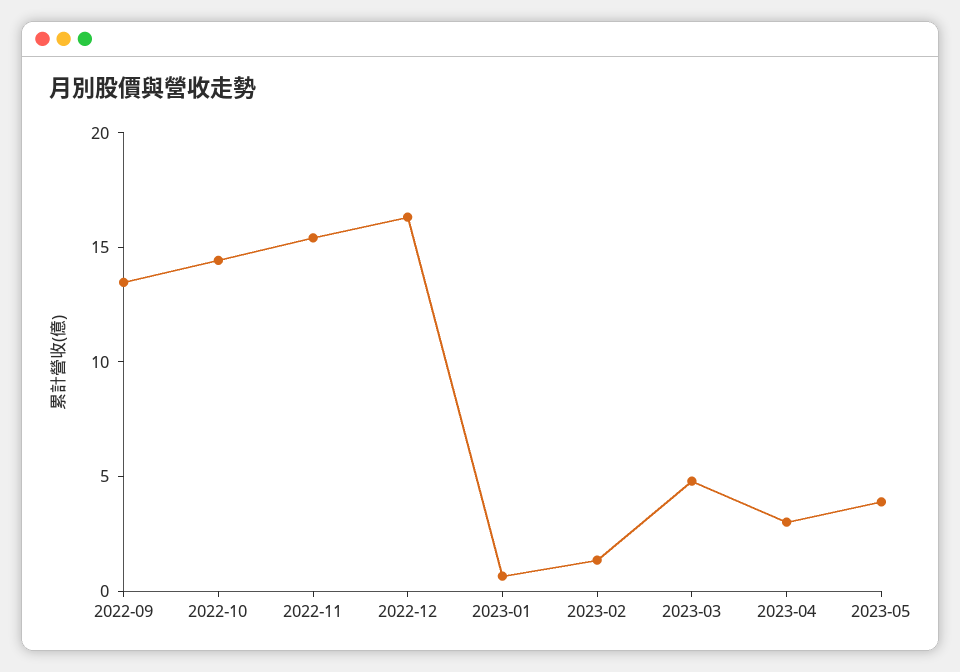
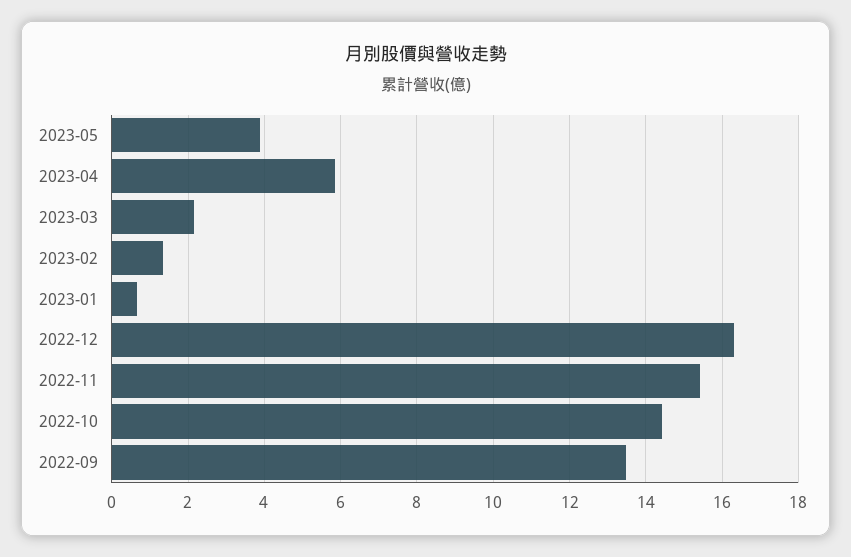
  {
    "2022-09": 13.4,
    "2022-10": 14.4,
    "2022-11": 15.4,
    "2022-12": 16.4,
    "2023-01": 0.6,
    "2023-02": 1.4,
-   "2023-03": 5,
+   "2023-03": 2.2,
-   "2023-04": 3,
+   "2023-04": 5.8,
    "2023-05": 3.8
  }

